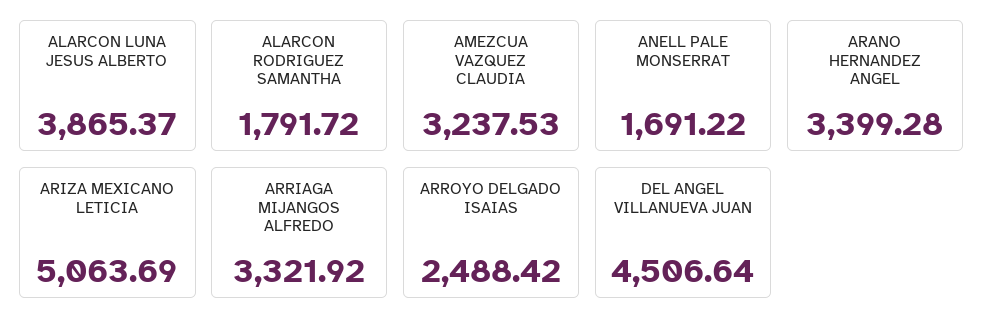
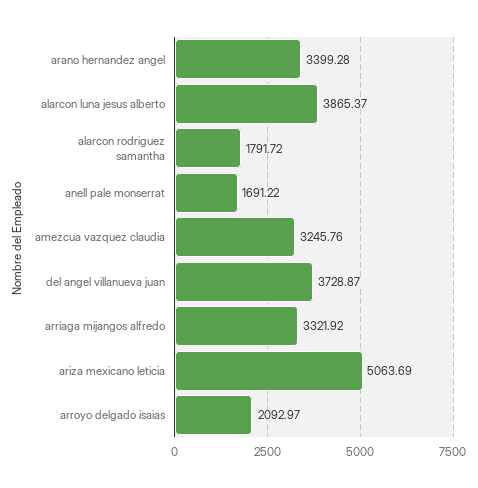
  {
    "ALARCON LUNA JESUS ALBERTO": 3865.37,
    "ALARCON RODRIGUEZ SAMANTHA": 1791.72,
-   "AMEZCUA VAZQUEZ CLAUDIA": 3237.53,
+   "AMEZCUA VAZQUEZ CLAUDIA": 3245.76,
    "ANELL PALE MONSERRAT": 1691.22,
    "ARANO HERNANDEZ ANGEL": 3399.28,
    "ARIZA MEXICANO LETICIA": 5063.69,
    "ARRIAGA MIJANGOS ALFREDO": 3321.92,
-   "ARROYO DELGADO ISAIAS": 2488.42,
+   "ARROYO DELGADO ISAIAS": 2092.97,
-   "DEL ANGEL VILLANUEVA JUAN": 4506.64
+   "DEL ANGEL VILLANUEVA JUAN": 3728.87
  }

